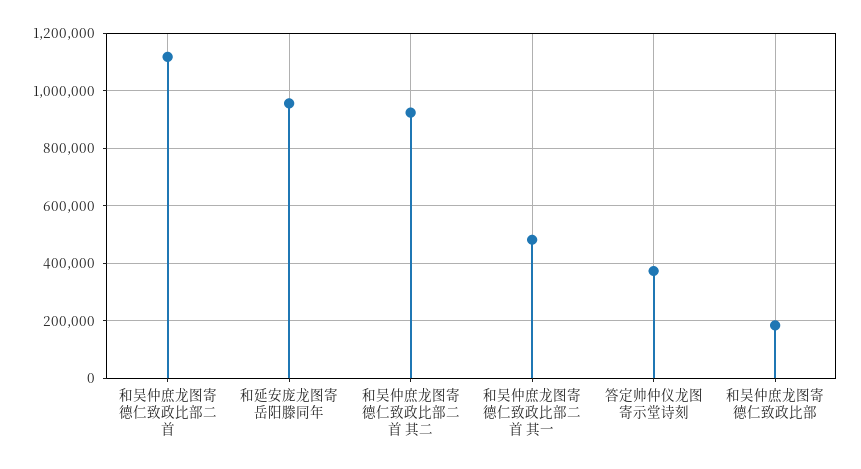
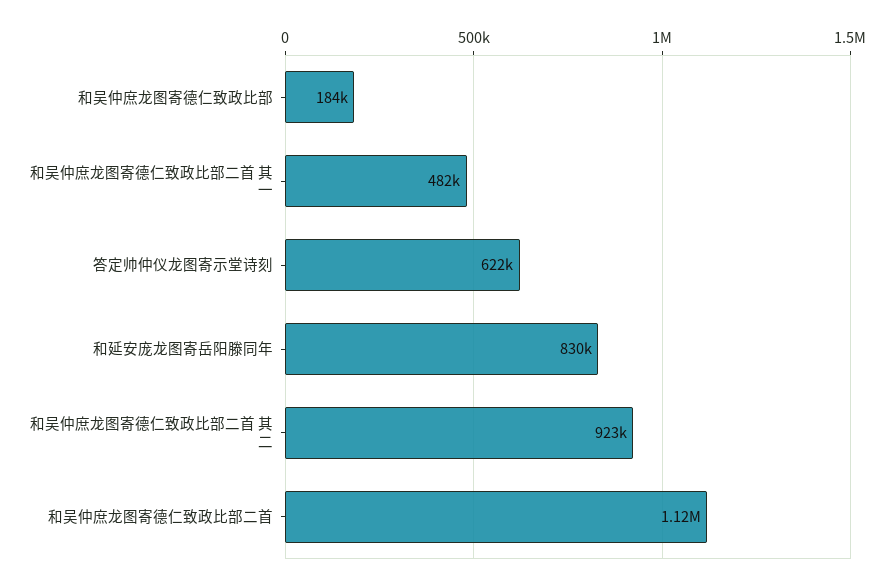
  {
    "和吴仲庶龙图寄德仁致政比部二首": 1120000,
-   "和延安庞龙图寄岳阳滕同年": 950000,
+   "和延安庞龙图寄岳阳滕同年": 830000,
    "和吴仲庶龙图寄德仁致政比部二首 其二": 923000,
    "和吴仲庶龙图寄德仁致政比部二首 其一": 482000,
-   "答定帅仲仪龙图寄示堂诗刻": 375000,
+   "答定帅仲仪龙图寄示堂诗刻": 622000,
    "和吴仲庶龙图寄德仁致政比部": 184000
  }

